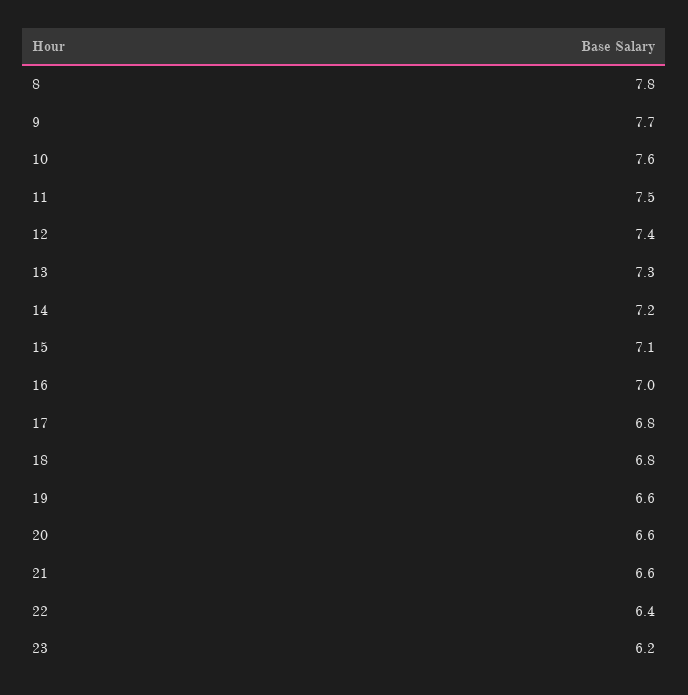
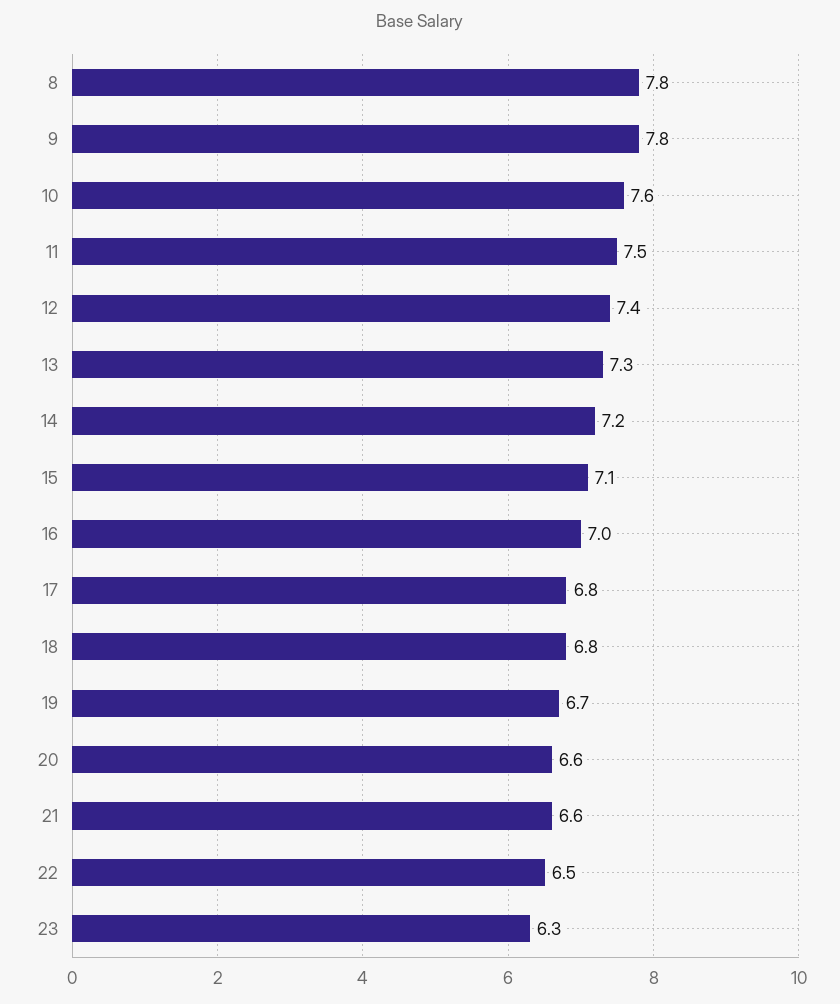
  {
    "8": 7.8,
-   "9": 7.7,
+   "9": 7.8,
    "10": 7.6,
    "11": 7.5,
    "12": 7.4,
    "13": 7.3,
    "14": 7.2,
    "15": 7.1,
    "16": 7,
    "17": 6.8,
    "18": 6.8,
-   "19": 6.6,
+   "19": 6.7,
    "20": 6.6,
    "21": 6.6,
-   "22": 6.4,
+   "22": 6.5,
-   "23": 6.2
+   "23": 6.3
  }

